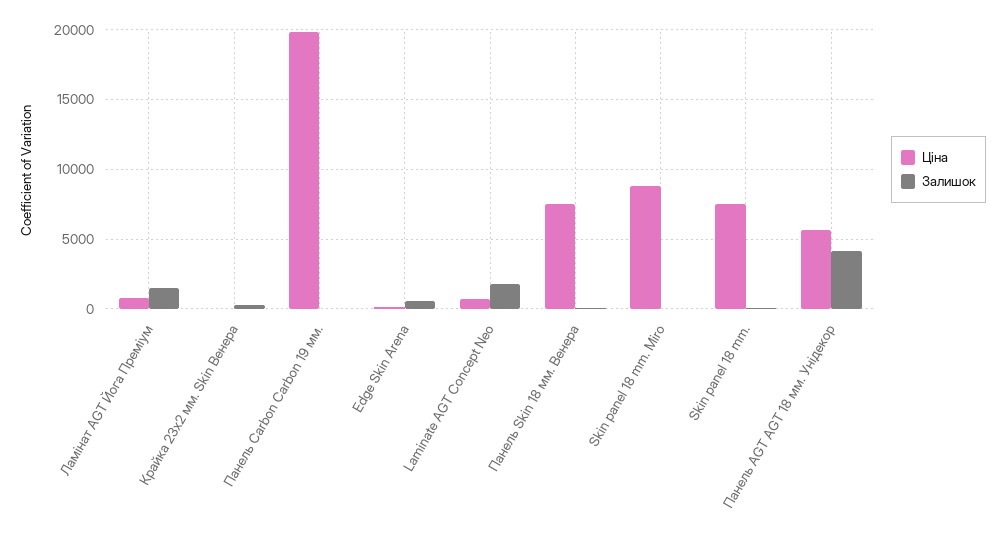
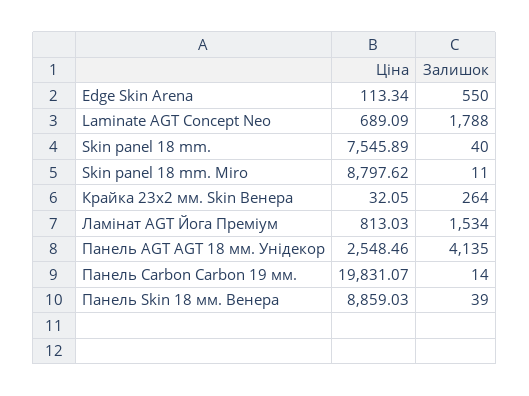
  {
    "Ціна": {
      "Ламінат AGT Йога Преміум": 813.03,
      "Крайка 23x2 мм. Skin Венера": 32.05,
      "Панель Carbon Carbon 19 мм.": 19831.07,
      "Edge Skin Arena": 113.34,
      "Laminate AGT Concept Neo": 689.09,
-     "Панель Skin 18 мм. Венера": 7500,
+     "Панель Skin 18 мм. Венера": 8859.03,
      "Skin panel 18 mm. Miro": 8797.62,
      "Skin panel 18 mm.": 7545.89,
-     "Панель AGT AGT 18 мм. Унідекор": 5500
+     "Панель AGT AGT 18 мм. Унідекор": 2548.46
    },
    "Залишок": {
      "Ламінат AGT Йога Преміум": 1534,
      "Крайка 23x2 мм. Skin Венера": 264,
      "Панель Carbon Carbon 19 мм.": 14,
      "Edge Skin Arena": 550,
      "Laminate AGT Concept Neo": 1788,
      "Панель Skin 18 мм. Венера": 39,
      "Skin panel 18 mm. Miro": 11,
      "Skin panel 18 mm.": 40,
      "Панель AGT AGT 18 мм. Унідекор": 4135
    }
  }

